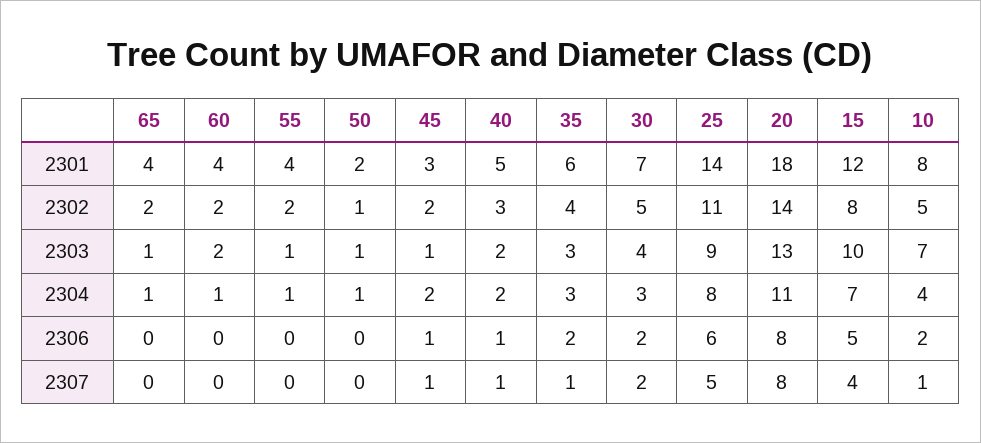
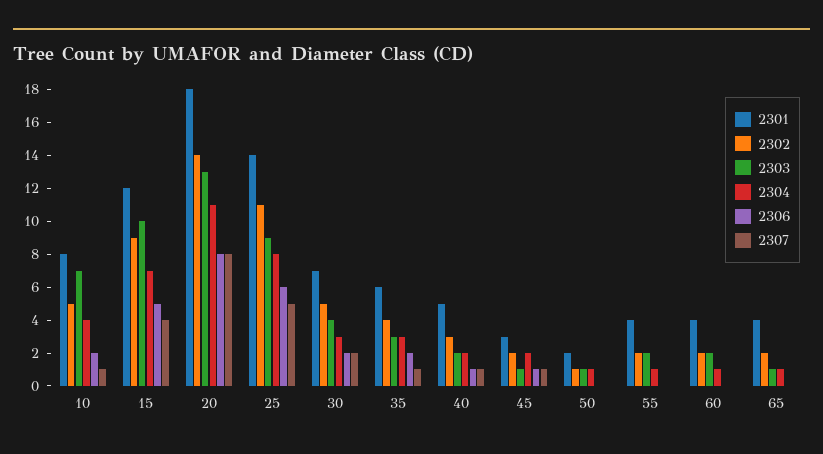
  {
    "2301": {
      "65": 4,
      "60": 4,
      "55": 4,
      "50": 2,
      "45": 3,
      "40": 5,
      "35": 6,
      "30": 7,
      "25": 14,
      "20": 18,
      "15": 12,
      "10": 8
    },
    "2302": {
      "65": 2,
      "60": 2,
      "55": 2,
      "50": 1,
      "45": 2,
      "40": 3,
      "35": 4,
      "30": 5,
      "25": 11,
      "20": 14,
-     "15": 8,
+     "15": 9,
      "10": 5
    },
    "2303": {
      "65": 1,
      "60": 2,
-     "55": 1,
+     "55": 2,
      "50": 1,
      "45": 1,
      "40": 2,
      "35": 3,
      "30": 4,
      "25": 9,
      "20": 13,
      "15": 10,
      "10": 7
    },
    "2304": {
      "65": 1,
      "60": 1,
      "55": 1,
      "50": 1,
      "45": 2,
      "40": 2,
      "35": 3,
      "30": 3,
      "25": 8,
      "20": 11,
      "15": 7,
      "10": 4
    },
    "2306": {
      "65": 0,
      "60": 0,
      "55": 0,
      "50": 0,
      "45": 1,
      "40": 1,
      "35": 2,
      "30": 2,
      "25": 6,
      "20": 8,
      "15": 5,
      "10": 2
    },
    "2307": {
      "65": 0,
      "60": 0,
      "55": 0,
      "50": 0,
      "45": 1,
      "40": 1,
      "35": 1,
      "30": 2,
      "25": 5,
      "20": 8,
      "15": 4,
      "10": 1
    }
  }

